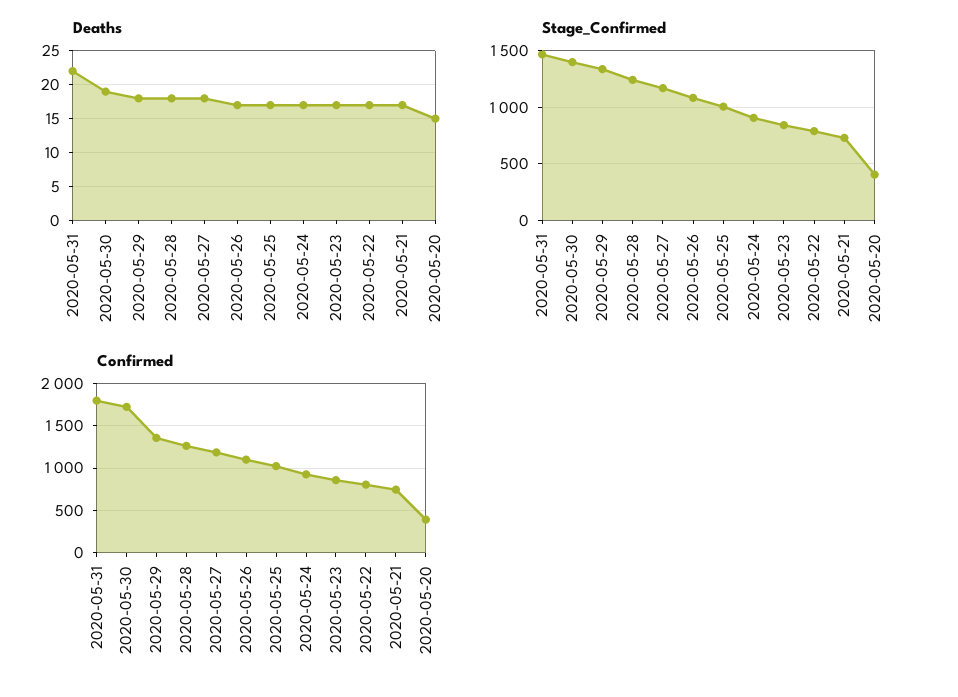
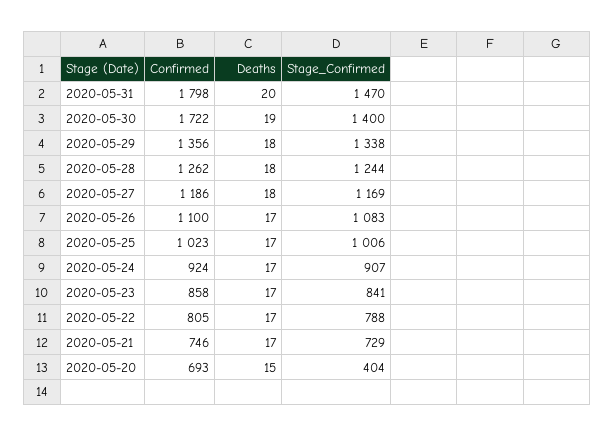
  {
    "Deaths": {
-     "2020-05-31": 22,
+     "2020-05-31": 20,
      "2020-05-30": 19,
      "2020-05-29": 18,
      "2020-05-28": 18,
      "2020-05-27": 18,
      "2020-05-26": 17,
      "2020-05-25": 17,
      "2020-05-24": 17,
      "2020-05-23": 17,
      "2020-05-22": 17,
      "2020-05-21": 17,
      "2020-05-20": 15
    },
    "Stage_Confirmed": {
      "2020-05-31": 1470,
      "2020-05-30": 1400,
      "2020-05-29": 1338,
      "2020-05-28": 1244,
      "2020-05-27": 1169,
      "2020-05-26": 1083,
      "2020-05-25": 1006,
      "2020-05-24": 907,
      "2020-05-23": 841,
      "2020-05-22": 788,
      "2020-05-21": 729,
      "2020-05-20": 404
    },
    "Confirmed": {
      "2020-05-31": 1798,
      "2020-05-30": 1722,
      "2020-05-29": 1356,
      "2020-05-28": 1262,
      "2020-05-27": 1186,
      "2020-05-26": 1100,
      "2020-05-25": 1023,
      "2020-05-24": 924,
      "2020-05-23": 858,
      "2020-05-22": 805,
      "2020-05-21": 746,
-     "2020-05-20": 400
+     "2020-05-20": 693
    }
  }

